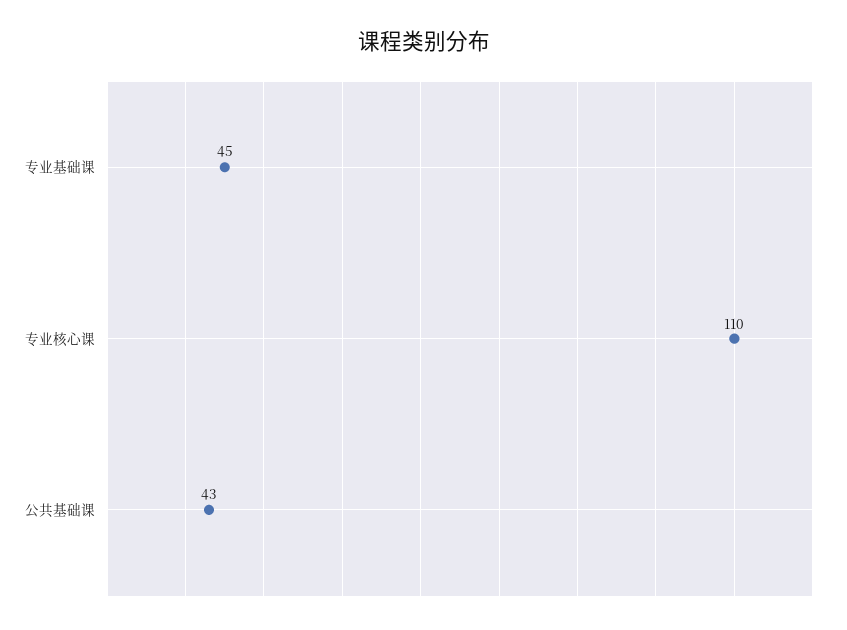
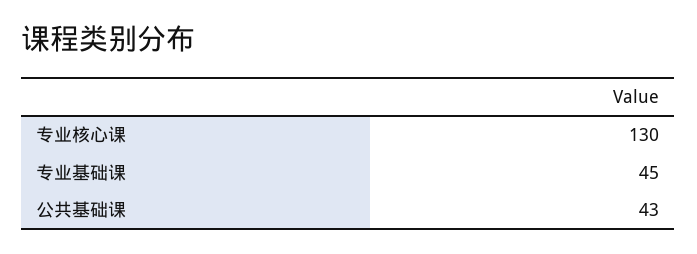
  {
    "专业基础课": 45,
-   "专业核心课": 110,
+   "专业核心课": 130,
    "公共基础课": 43
  }

